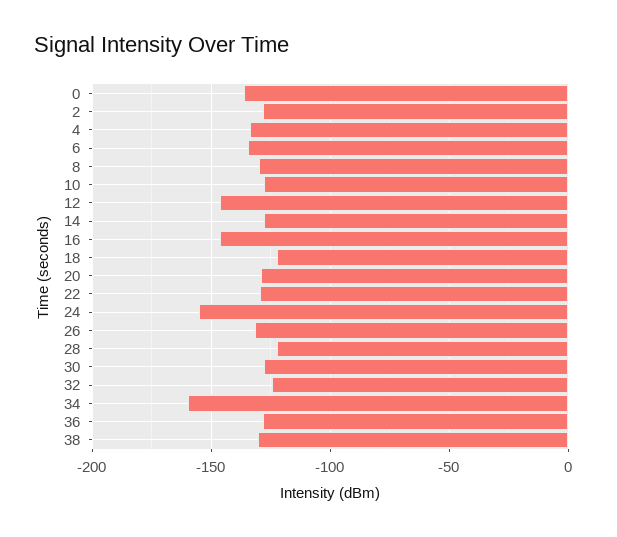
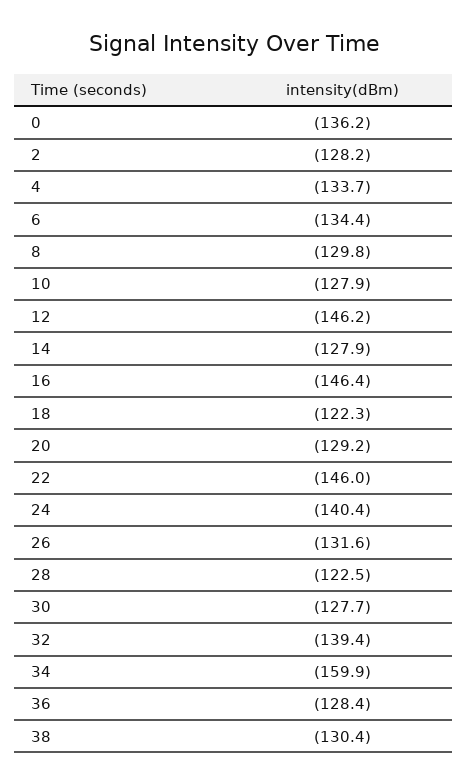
  {
    "0": -136.2,
    "2": -128.2,
    "4": -133.7,
    "6": -134.4,
    "8": -129.8,
    "10": -127.9,
    "12": -146.2,
    "14": -127.9,
    "16": -146.4,
    "18": -122.3,
    "20": -129.2,
-   "22": -130,
+   "22": -146,
-   "24": -155,
+   "24": -140.4,
    "26": -131.6,
    "28": -122.5,
    "30": -127.7,
-   "32": -125,
+   "32": -139.4,
    "34": -159.9,
    "36": -128.4,
    "38": -130.4
  }

